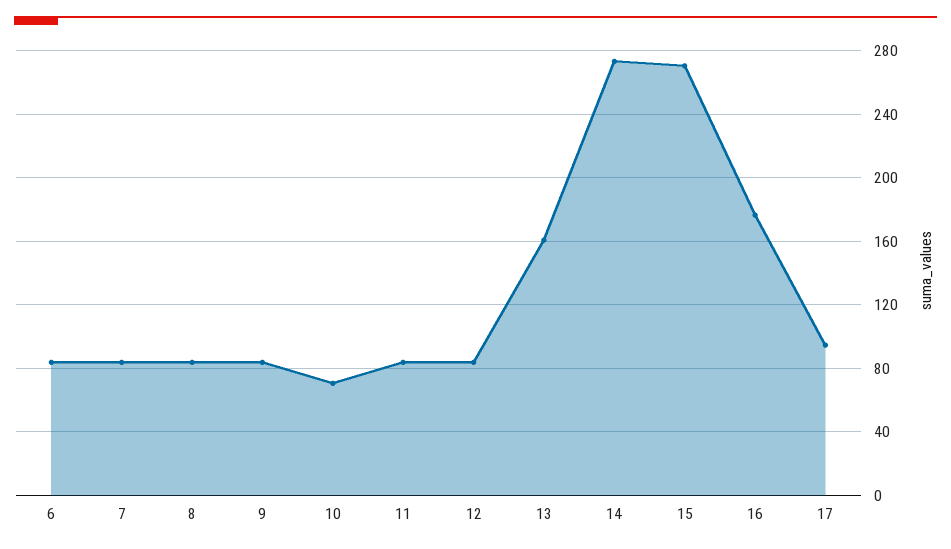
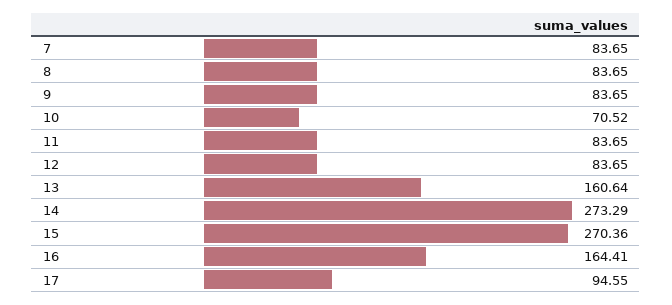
  {
-   "6": 85,
    "7": 83.65,
    "8": 83.65,
    "9": 83.65,
    "10": 70.52,
    "11": 83.65,
    "12": 83.65,
    "13": 160.64,
    "14": 273.29,
    "15": 270.36,
-   "16": 175,
+   "16": 164.41,
    "17": 94.55
  }

